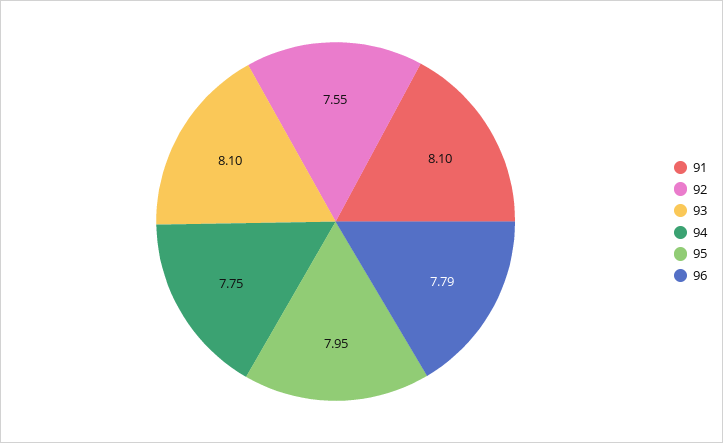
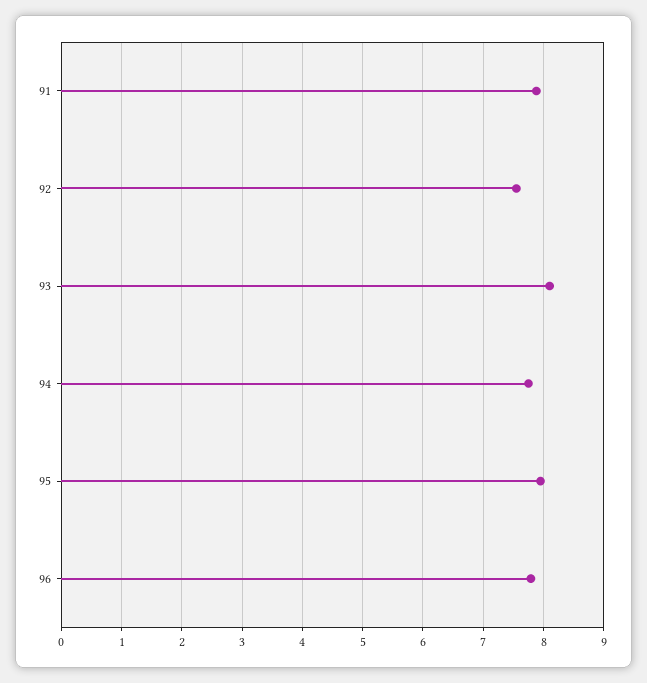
  {
-   "91": 8.1,
+   "91": 7.9,
    "92": 7.55,
    "93": 8.1,
    "94": 7.75,
    "95": 7.95,
    "96": 7.79
  }

